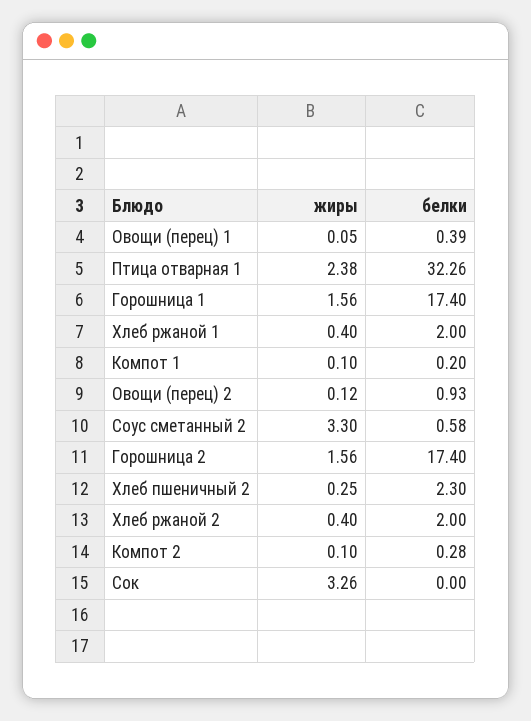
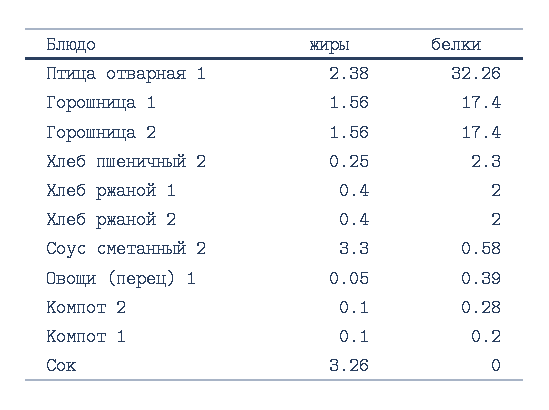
  {
    "жиры": {
      "Овощи (перец) 1": 0.05,
      "Птица отварная 1": 2.38,
      "Горошница 1": 1.56,
      "Хлеб ржаной 1": 0.4,
      "Компот 1": 0.1,
-     "Овощи (перец) 2": 0.12,
      "Соус сметанный 2": 3.3,
      "Горошница 2": 1.56,
      "Хлеб пшеничный 2": 0.25,
      "Хлеб ржаной 2": 0.4,
      "Компот 2": 0.1,
      "Сок": 3.26
    },
    "белки": {
      "Овощи (перец) 1": 0.39,
      "Птица отварная 1": 32.26,
      "Горошница 1": 17.4,
      "Хлеб ржаной 1": 2,
      "Компот 1": 0.2,
-     "Овощи (перец) 2": 0.93,
      "Соус сметанный 2": 0.58,
      "Горошница 2": 17.4,
      "Хлеб пшеничный 2": 2.3,
      "Хлеб ржаной 2": 2,
      "Компот 2": 0.28,
      "Сок": 0
    }
  }

